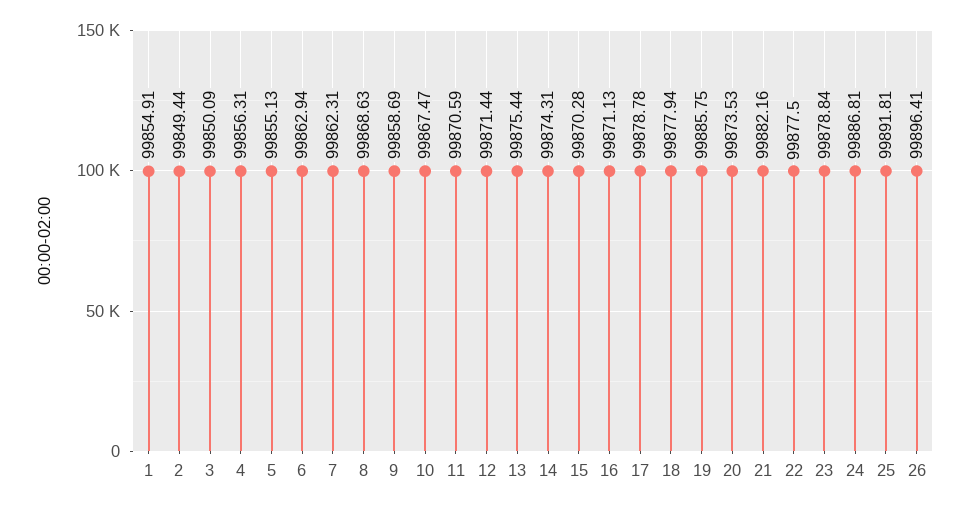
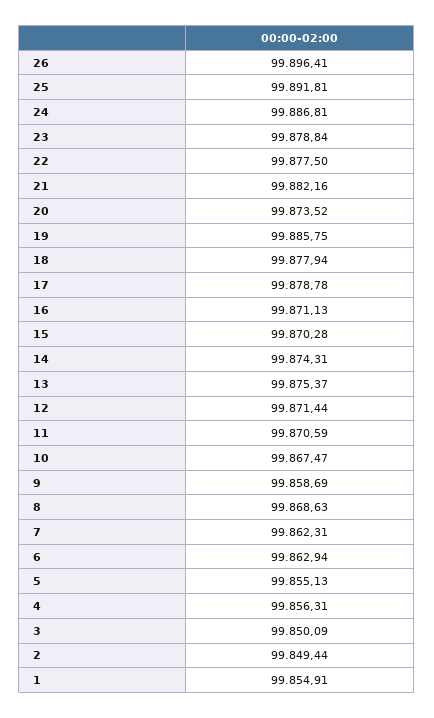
  {
    "1": 99854.91,
    "2": 99849.44,
    "3": 99850.09,
    "4": 99856.31,
    "5": 99855.13,
    "6": 99862.94,
    "7": 99862.31,
    "8": 99868.63,
    "9": 99858.69,
    "10": 99867.47,
    "11": 99870.59,
    "12": 99871.44,
-   "13": 99875.44,
+   "13": 99875.37,
    "14": 99874.31,
    "15": 99870.28,
    "16": 99871.13,
    "17": 99878.78,
    "18": 99877.94,
    "19": 99885.75,
-   "20": 99873.53,
+   "20": 99873.52,
    "21": 99882.16,
    "22": 99877.5,
    "23": 99878.84,
    "24": 99886.81,
    "25": 99891.81,
    "26": 99896.41
  }

